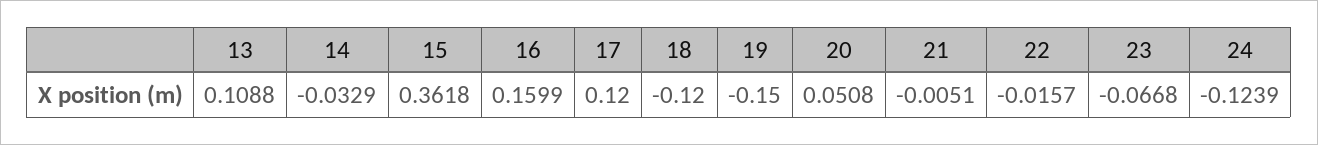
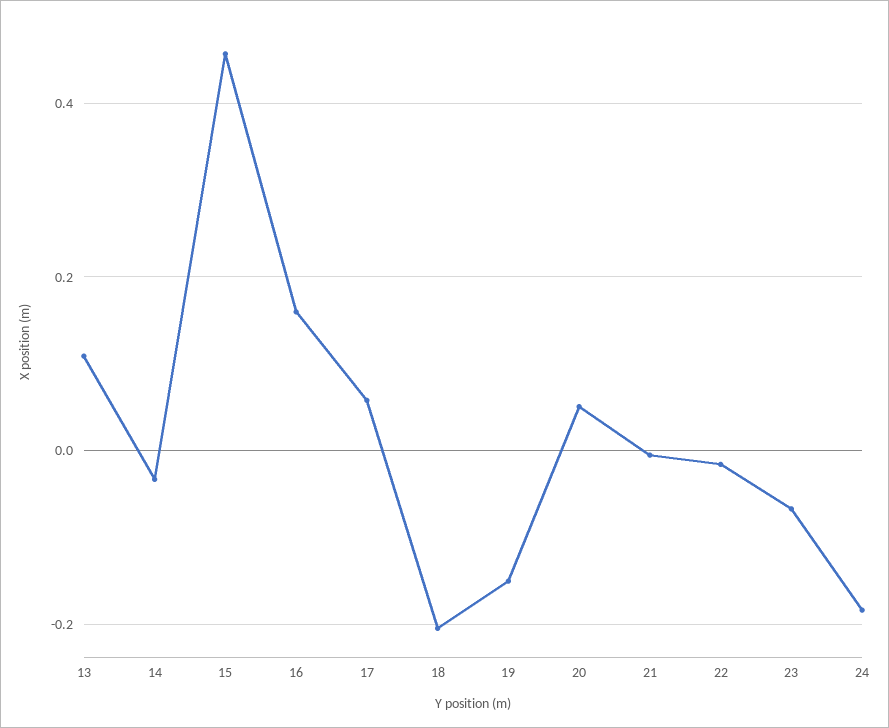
  {
    "13": 0.1088,
    "14": -0.0329,
-   "15": 0.3618,
+   "15": 0.46,
    "16": 0.1599,
-   "17": 0.12,
+   "17": 0.06,
-   "18": -0.12,
+   "18": -0.2,
    "19": -0.15,
    "20": 0.0508,
    "21": -0.0051,
    "22": -0.0157,
    "23": -0.0668,
-   "24": -0.1239
+   "24": -0.18
  }

